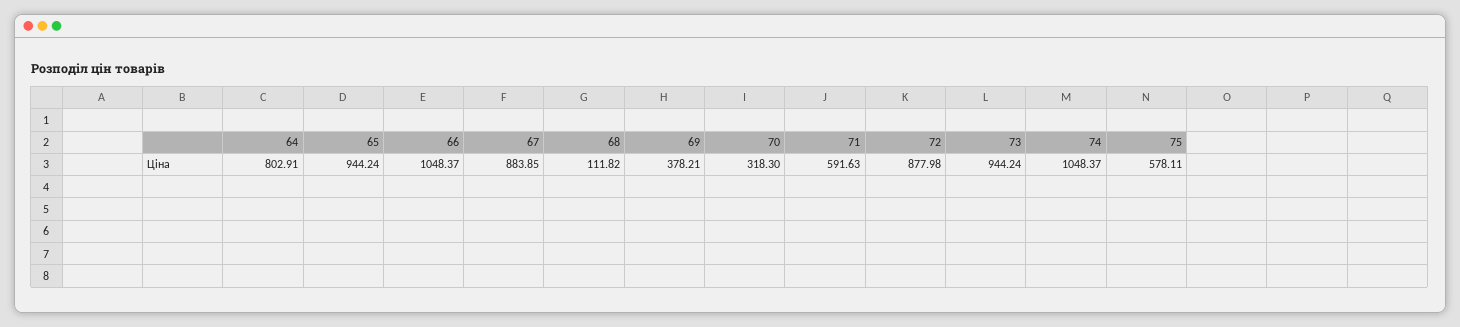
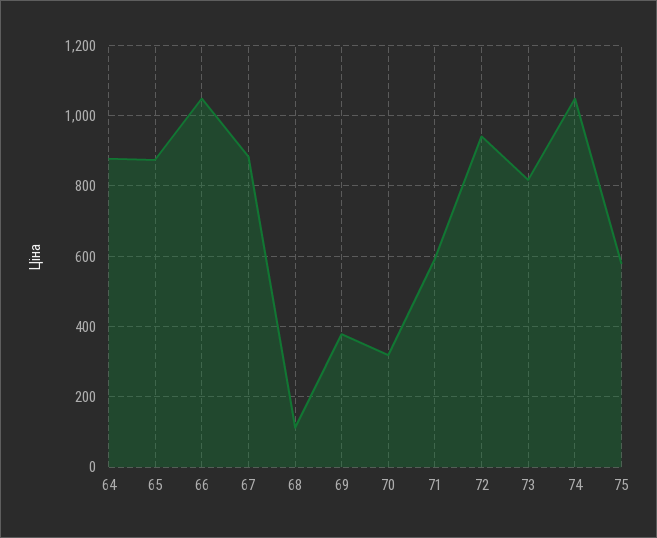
  {
-   "64": 802.91,
+   "64": 880,
-   "65": 944.24,
+   "65": 880,
    "66": 1048.37,
    "67": 883.85,
    "68": 111.82,
    "69": 378.21,
    "70": 318.3,
    "71": 591.63,
-   "72": 877.98,
+   "72": 940,
-   "73": 944.24,
+   "73": 820,
    "74": 1048.37,
    "75": 578.11
  }

